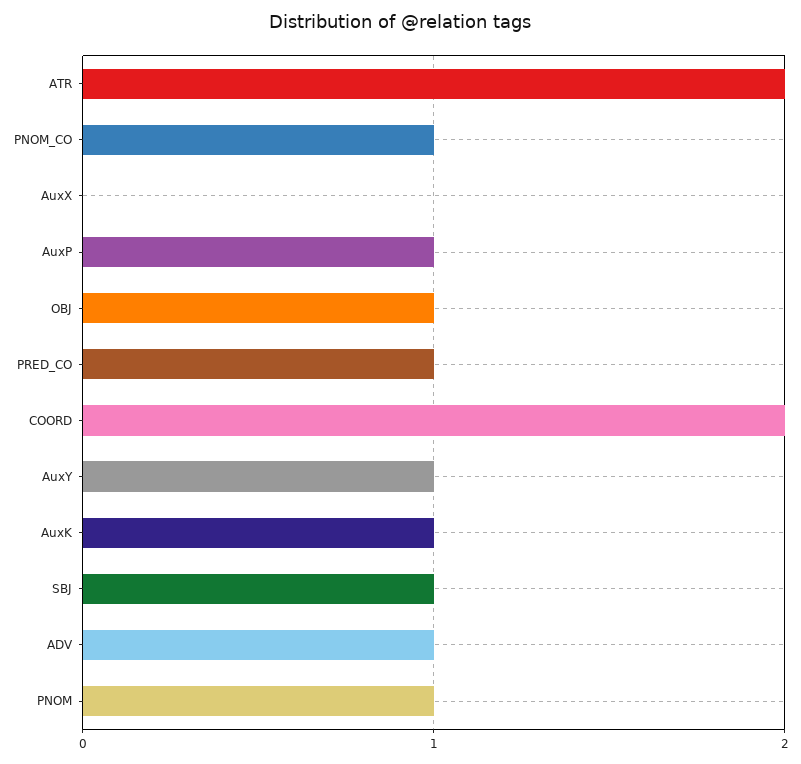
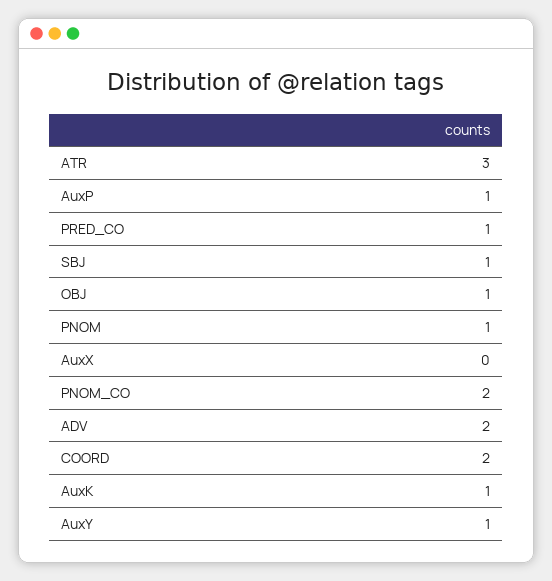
  {
-   "ATR": 2,
+   "ATR": 3,
-   "PNOM_CO": 1,
+   "PNOM_CO": 2,
    "AuxX": 0,
    "AuxP": 1,
    "OBJ": 1,
    "PRED_CO": 1,
    "COORD": 2,
    "AuxY": 1,
    "AuxK": 1,
    "SBJ": 1,
-   "ADV": 1,
+   "ADV": 2,
    "PNOM": 1
  }

